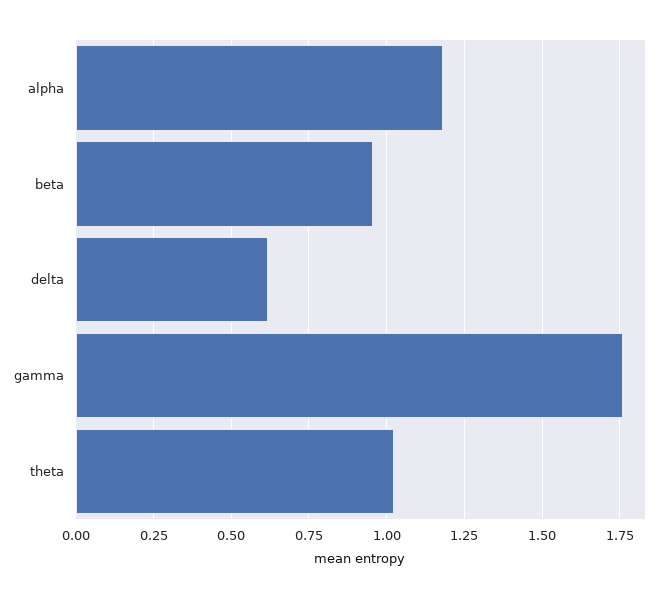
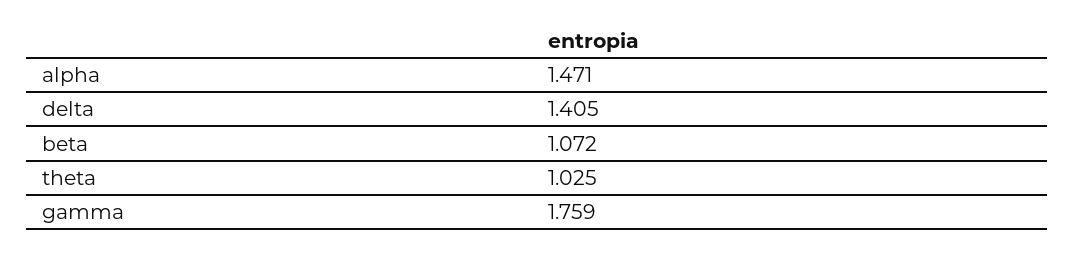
  {
-   "alpha": 1.175,
+   "alpha": 1.471,
-   "beta": 0.95,
+   "beta": 1.072,
-   "delta": 0.625,
+   "delta": 1.405,
    "gamma": 1.759,
    "theta": 1.025
  }

